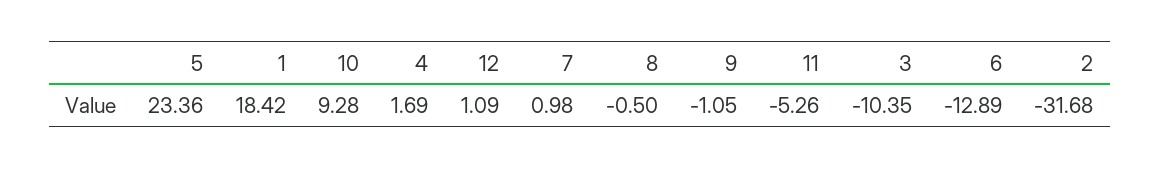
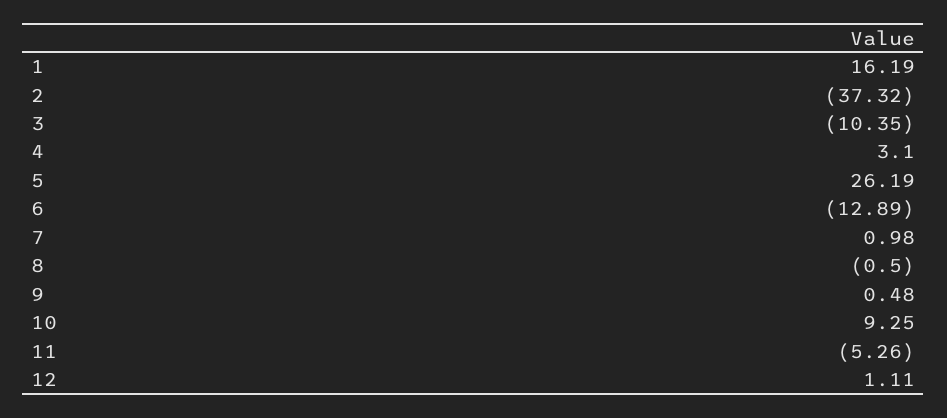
  {
-   "5": 23.36,
+   "5": 26.19,
-   "1": 18.42,
+   "1": 16.19,
-   "10": 9.28,
+   "10": 9.25,
-   "4": 1.69,
+   "4": 3.1,
-   "12": 1.09,
+   "12": 1.11,
    "7": 0.98,
    "8": -0.5,
-   "9": -1.05,
+   "9": 0.48,
    "11": -5.26,
    "3": -10.35,
    "6": -12.89,
-   "2": -31.68
+   "2": -37.32
  }

